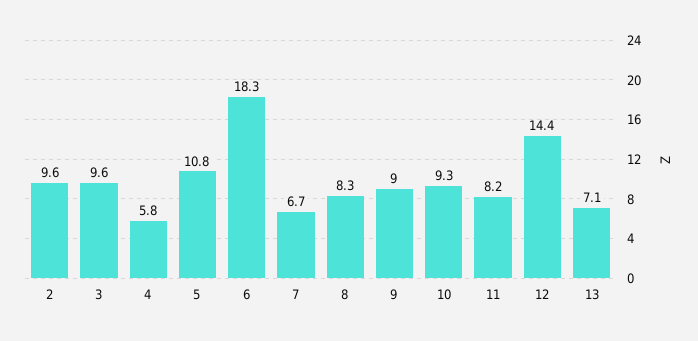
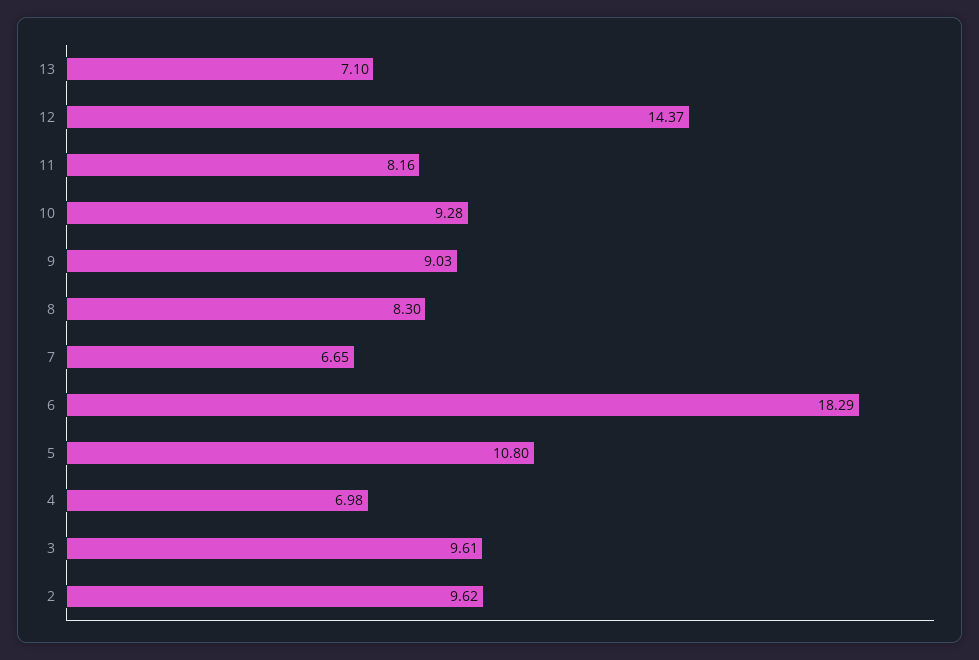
  {
    "2": 9.62,
    "3": 9.61,
-   "4": 5.8,
+   "4": 6.98,
    "5": 10.8,
    "6": 18.29,
    "7": 6.65,
    "8": 8.3,
    "9": 9.03,
    "10": 9.28,
    "11": 8.16,
    "12": 14.37,
    "13": 7.1
  }

